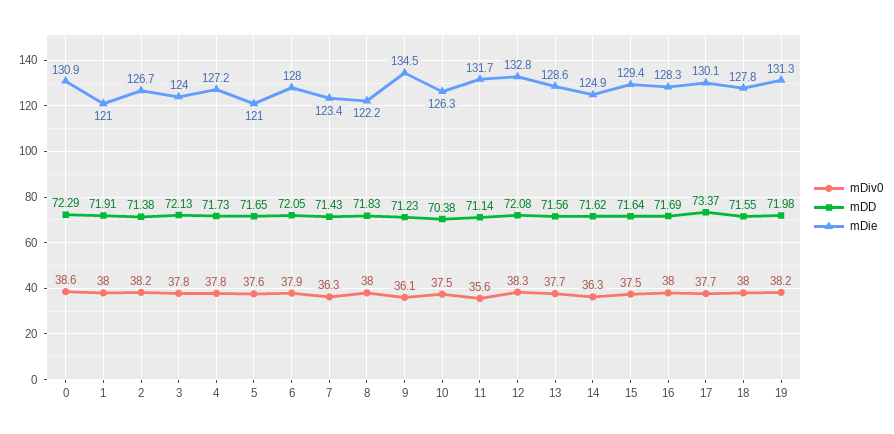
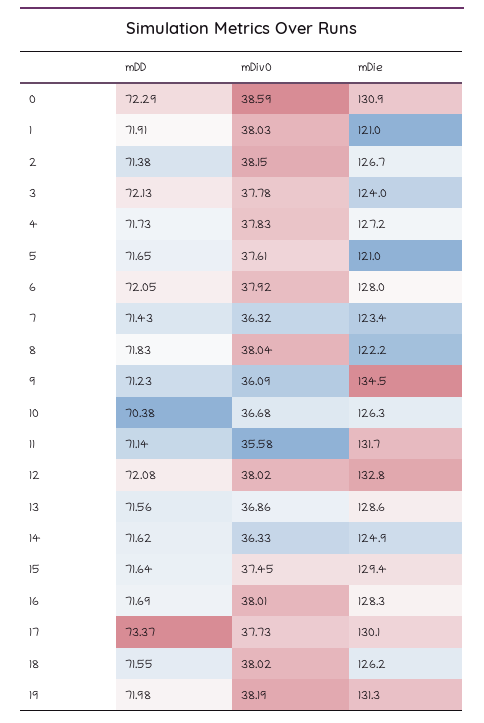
  {
    "mDiv0": {
      "0": 38.59,
      "1": 38.03,
      "2": 38.15,
      "3": 37.78,
      "4": 37.83,
      "5": 37.61,
      "6": 37.92,
      "7": 36.32,
      "8": 38.04,
      "9": 36.09,
-     "10": 37.5,
+     "10": 36.68,
      "11": 35.58,
-     "12": 38.3,
+     "12": 38.02,
-     "13": 37.7,
+     "13": 36.86,
      "14": 36.33,
      "15": 37.45,
      "16": 38.01,
      "17": 37.73,
      "18": 38.02,
      "19": 38.19
    },
    "mDD": {
      "0": 72.29,
      "1": 71.91,
      "2": 71.38,
      "3": 72.13,
      "4": 71.73,
      "5": 71.65,
      "6": 72.05,
      "7": 71.43,
      "8": 71.83,
      "9": 71.23,
      "10": 70.38,
      "11": 71.14,
      "12": 72.08,
      "13": 71.56,
      "14": 71.62,
      "15": 71.64,
      "16": 71.69,
      "17": 73.37,
      "18": 71.55,
      "19": 71.98
    },
    "mDie": {
      "0": 130.9,
      "1": 121,
      "2": 126.7,
      "3": 124,
      "4": 127.2,
      "5": 121,
      "6": 128,
      "7": 123.4,
      "8": 122.2,
      "9": 134.5,
      "10": 126.3,
      "11": 131.7,
      "12": 132.8,
      "13": 128.6,
      "14": 124.9,
      "15": 129.4,
      "16": 128.3,
      "17": 130.1,
-     "18": 127.8,
+     "18": 126.2,
      "19": 131.3
    }
  }

